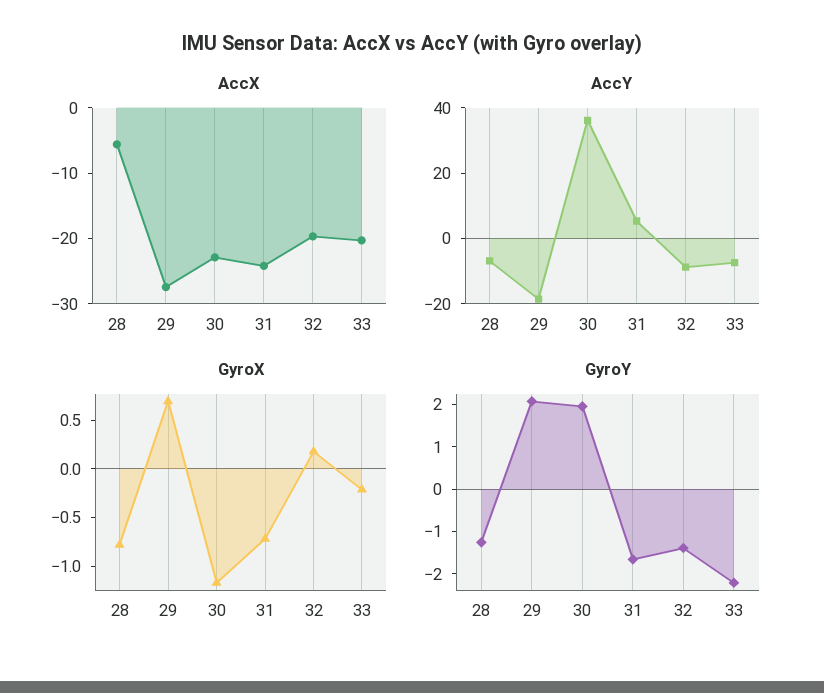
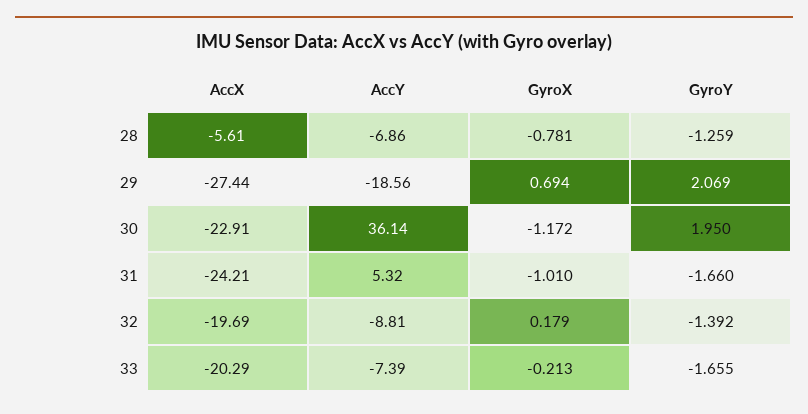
  {
    "AccX": {
      "28": -5.61,
      "29": -27.44,
      "30": -22.91,
      "31": -24.21,
      "32": -19.69,
      "33": -20.29
    },
    "AccY": {
      "28": -6.86,
      "29": -18.56,
      "30": 36.14,
      "31": 5.32,
      "32": -8.81,
      "33": -7.39
    },
    "GyroX": {
      "28": -0.781,
      "29": 0.694,
      "30": -1.172,
-     "31": -0.7,
+     "31": -1.01,
      "32": 0.179,
      "33": -0.213
    },
    "GyroY": {
      "28": -1.259,
      "29": 2.069,
      "30": 1.95,
      "31": -1.66,
      "32": -1.392,
-     "33": -2.2
+     "33": -1.655
    }
  }

